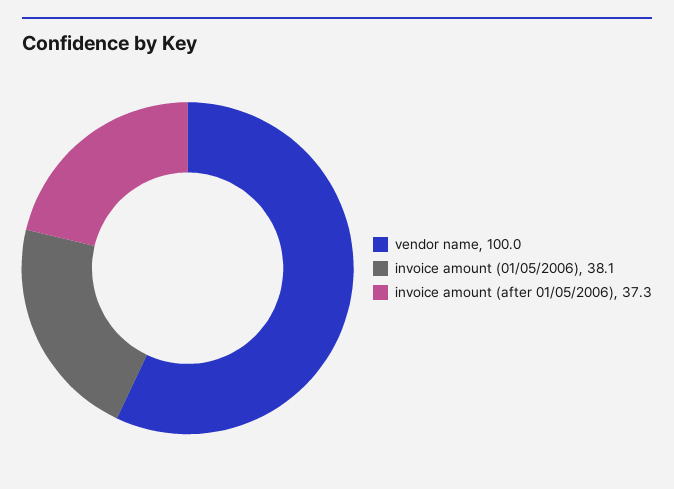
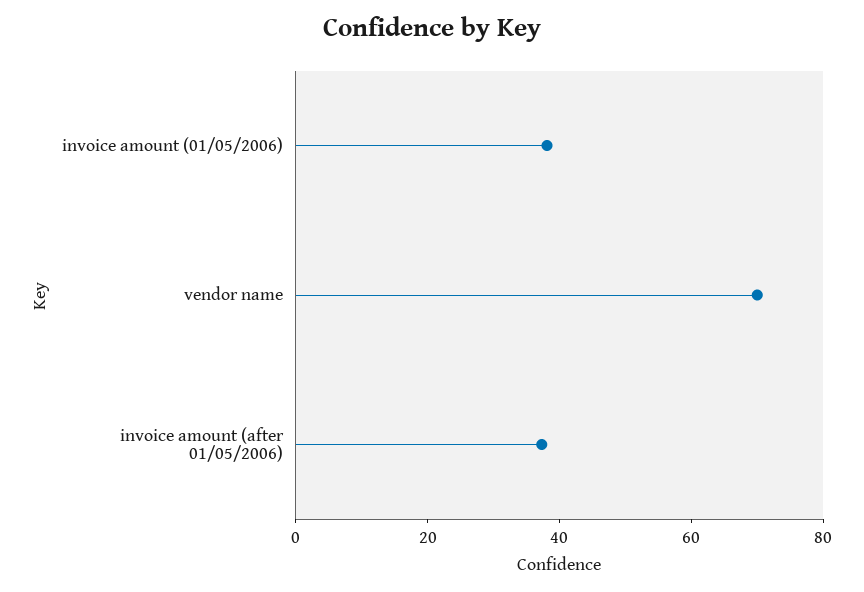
  {
-   "vendor name": 100,
+   "vendor name": 70,
    "invoice amount (01/05/2006)": 38.1,
    "invoice amount (after 01/05/2006)": 37.3
  }

